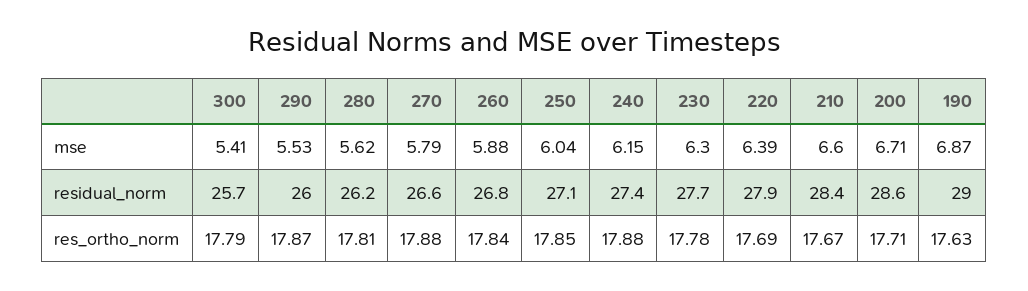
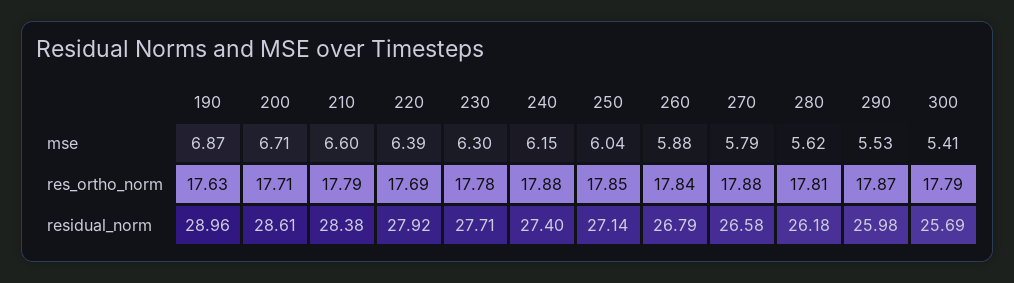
  {
    "300": {
      "mse": 5.41,
      "residual_norm": 25.69,
      "res_ortho_norm": 17.79
    },
    "290": {
      "mse": 5.53,
      "residual_norm": 25.98,
      "res_ortho_norm": 17.87
    },
    "280": {
      "mse": 5.62,
      "residual_norm": 26.18,
      "res_ortho_norm": 17.81
    },
    "270": {
      "mse": 5.79,
      "residual_norm": 26.58,
      "res_ortho_norm": 17.88
    },
    "260": {
      "mse": 5.88,
      "residual_norm": 26.79,
      "res_ortho_norm": 17.84
    },
    "250": {
      "mse": 6.04,
      "residual_norm": 27.14,
      "res_ortho_norm": 17.85
    },
    "240": {
      "mse": 6.15,
      "residual_norm": 27.4,
      "res_ortho_norm": 17.88
    },
    "230": {
      "mse": 6.3,
      "residual_norm": 27.71,
      "res_ortho_norm": 17.78
    },
    "220": {
      "mse": 6.39,
      "residual_norm": 27.92,
      "res_ortho_norm": 17.69
    },
    "210": {
      "mse": 6.6,
      "residual_norm": 28.38,
-     "res_ortho_norm": 17.67
+     "res_ortho_norm": 17.79
    },
    "200": {
      "mse": 6.71,
      "residual_norm": 28.61,
      "res_ortho_norm": 17.71
    },
    "190": {
      "mse": 6.87,
      "residual_norm": 28.96,
      "res_ortho_norm": 17.63
    }
  }

